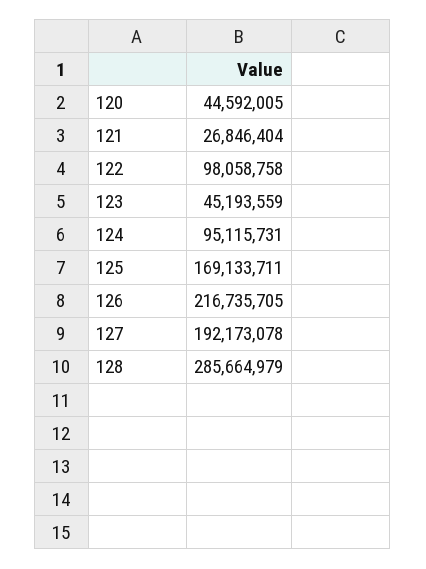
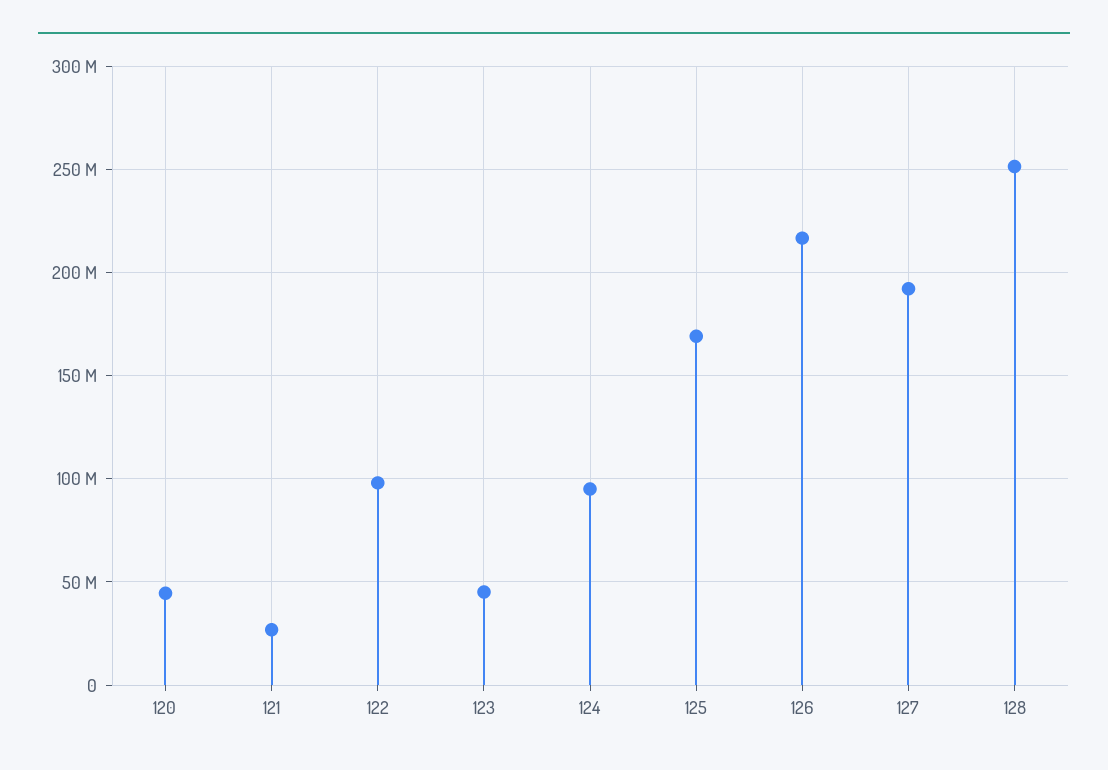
  {
    "120": 44592005,
    "121": 26846404,
    "122": 98058758,
    "123": 45193559,
    "124": 95115731,
    "125": 169133711,
    "126": 216735705,
    "127": 192173078,
-   "128": 285664979
+   "128": 250000000
  }

